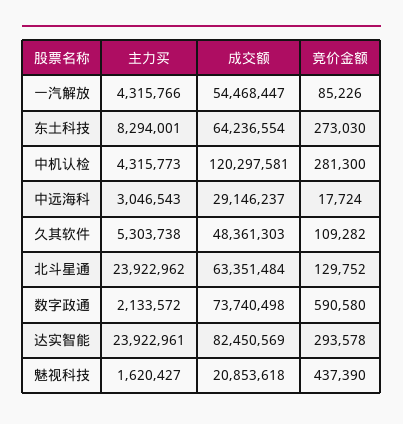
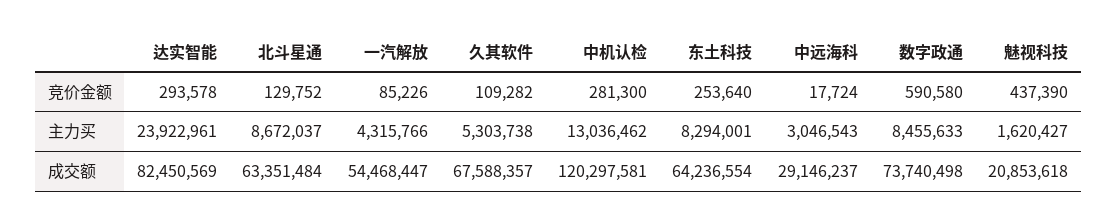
  {
    "主力买": {
      "一汽解放": 4315766,
      "东土科技": 8294001,
-     "中机认检": 4315773,
+     "中机认检": 13036462,
      "中远海科": 3046543,
      "久其软件": 5303738,
-     "北斗星通": 23922962,
+     "北斗星通": 8672037,
-     "数字政通": 2133572,
+     "数字政通": 8455633,
      "达实智能": 23922961,
      "魅视科技": 1620427
    },
    "成交额": {
      "一汽解放": 54468447,
      "东土科技": 64236554,
      "中机认检": 120297581,
      "中远海科": 29146237,
-     "久其软件": 48361303,
+     "久其软件": 67588357,
      "北斗星通": 63351484,
      "数字政通": 73740498,
      "达实智能": 82450569,
      "魅视科技": 20853618
    },
    "竞价金额": {
      "一汽解放": 85226,
-     "东土科技": 273030,
+     "东土科技": 253640,
      "中机认检": 281300,
      "中远海科": 17724,
      "久其软件": 109282,
      "北斗星通": 129752,
      "数字政通": 590580,
      "达实智能": 293578,
      "魅视科技": 437390
    }
  }

